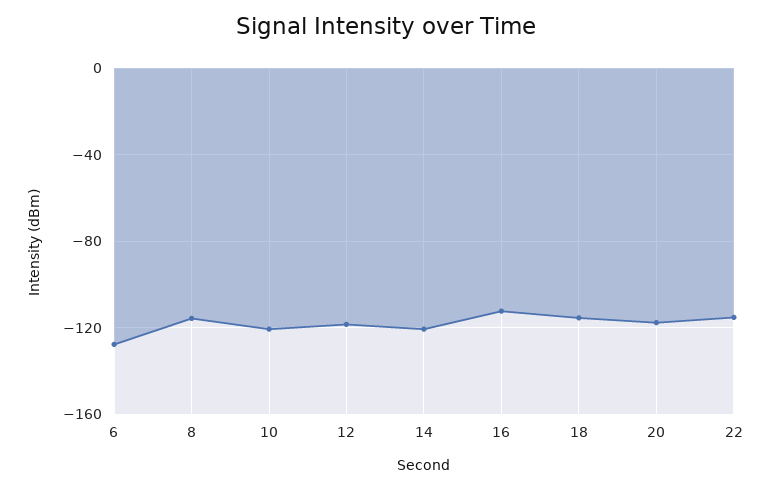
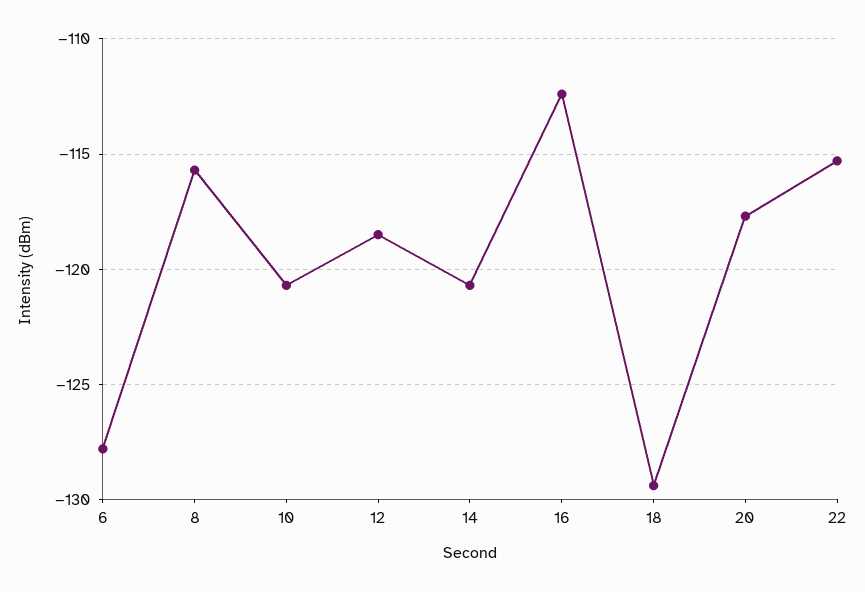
  {
    "6": -128,
    "8": -115.5,
    "10": -120.5,
    "12": -118.5,
    "14": -120.5,
    "16": -112.5,
-   "18": -115,
+   "18": -129.5,
    "20": -117.5,
    "22": -115.5
  }

